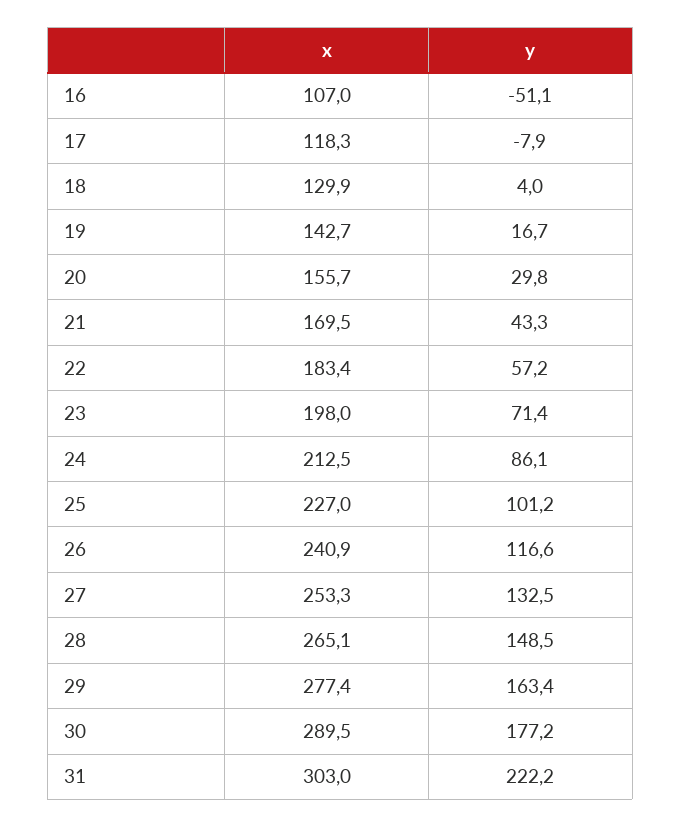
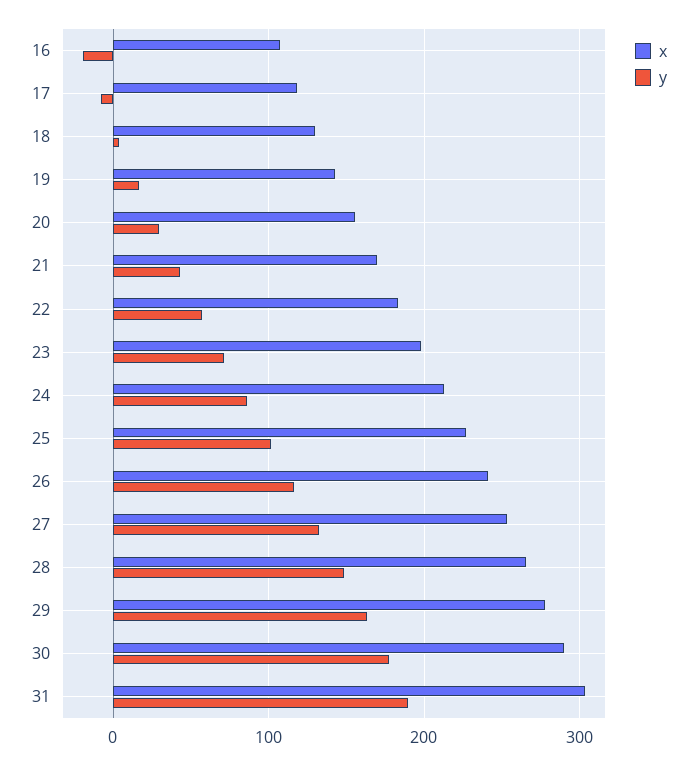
  {
    "x": {
      "16": 107,
      "17": 118.3,
      "18": 129.9,
      "19": 142.7,
      "20": 155.7,
      "21": 169.5,
      "22": 183.4,
      "23": 198,
      "24": 212.5,
      "25": 227,
      "26": 240.9,
      "27": 253.3,
      "28": 265.1,
      "29": 277.4,
      "30": 289.5,
      "31": 303
    },
    "y": {
-     "16": -51.1,
+     "16": -20,
      "17": -7.9,
      "18": 4,
      "19": 16.7,
      "20": 29.8,
      "21": 43.3,
      "22": 57.2,
      "23": 71.4,
      "24": 86.1,
      "25": 101.2,
      "26": 116.6,
      "27": 132.5,
      "28": 148.5,
      "29": 163.4,
      "30": 177.2,
-     "31": 222.2
+     "31": 190
    }
  }

